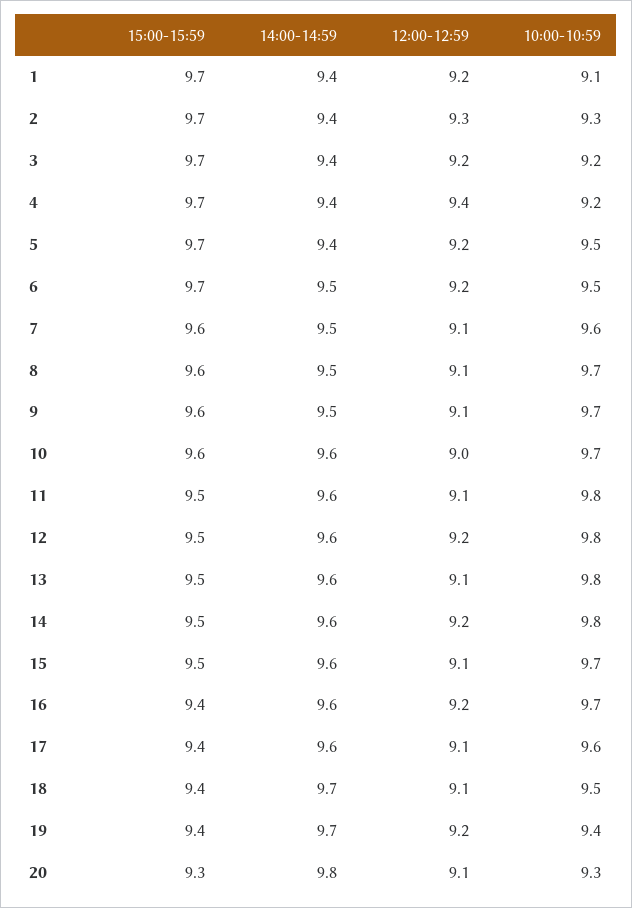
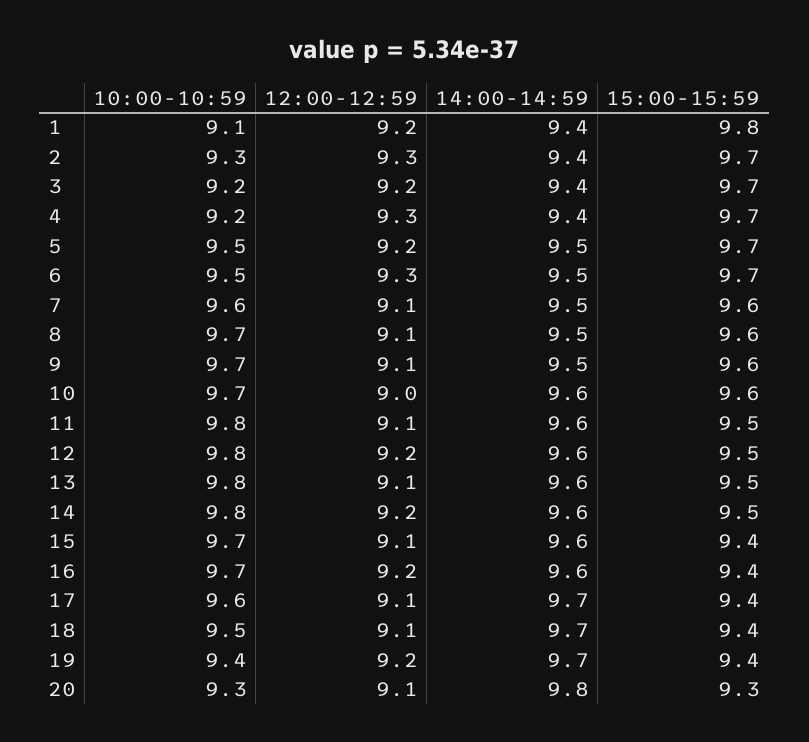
  {
    "15:00-15:59": {
-     "1": 9.7,
+     "1": 9.8,
      "2": 9.7,
      "3": 9.7,
      "4": 9.7,
      "5": 9.7,
      "6": 9.7,
      "7": 9.6,
      "8": 9.6,
      "9": 9.6,
      "10": 9.6,
      "11": 9.5,
      "12": 9.5,
      "13": 9.5,
      "14": 9.5,
-     "15": 9.5,
+     "15": 9.4,
      "16": 9.4,
      "17": 9.4,
      "18": 9.4,
      "19": 9.4,
      "20": 9.3
    },
    "14:00-14:59": {
      "1": 9.4,
      "2": 9.4,
      "3": 9.4,
      "4": 9.4,
-     "5": 9.4,
+     "5": 9.5,
      "6": 9.5,
      "7": 9.5,
      "8": 9.5,
      "9": 9.5,
      "10": 9.6,
      "11": 9.6,
      "12": 9.6,
      "13": 9.6,
      "14": 9.6,
      "15": 9.6,
      "16": 9.6,
-     "17": 9.6,
+     "17": 9.7,
      "18": 9.7,
      "19": 9.7,
      "20": 9.8
    },
    "12:00-12:59": {
      "1": 9.2,
      "2": 9.3,
      "3": 9.2,
-     "4": 9.4,
+     "4": 9.3,
      "5": 9.2,
-     "6": 9.2,
+     "6": 9.3,
      "7": 9.1,
      "8": 9.1,
      "9": 9.1,
      "10": 9,
      "11": 9.1,
      "12": 9.2,
      "13": 9.1,
      "14": 9.2,
      "15": 9.1,
      "16": 9.2,
      "17": 9.1,
      "18": 9.1,
      "19": 9.2,
      "20": 9.1
    },
    "10:00-10:59": {
      "1": 9.1,
      "2": 9.3,
      "3": 9.2,
      "4": 9.2,
      "5": 9.5,
      "6": 9.5,
      "7": 9.6,
      "8": 9.7,
      "9": 9.7,
      "10": 9.7,
      "11": 9.8,
      "12": 9.8,
      "13": 9.8,
      "14": 9.8,
      "15": 9.7,
      "16": 9.7,
      "17": 9.6,
      "18": 9.5,
      "19": 9.4,
      "20": 9.3
    }
  }

